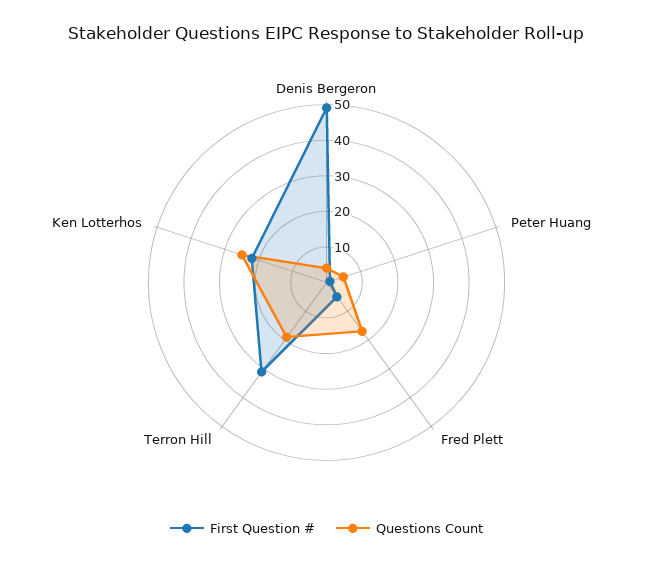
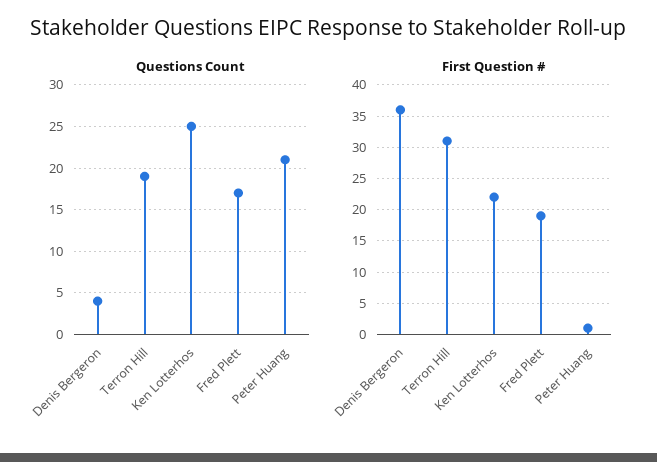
  {
    "First Question #": {
-     "Denis Bergeron": 50,
+     "Denis Bergeron": 36,
      "Peter Huang": 1,
-     "Fred Plett": 5,
+     "Fred Plett": 19,
      "Terron Hill": 31,
      "Ken Lotterhos": 22
    },
    "Questions Count": {
      "Denis Bergeron": 4,
-     "Peter Huang": 5,
+     "Peter Huang": 21,
      "Fred Plett": 17,
      "Terron Hill": 19,
      "Ken Lotterhos": 25
    }
  }

